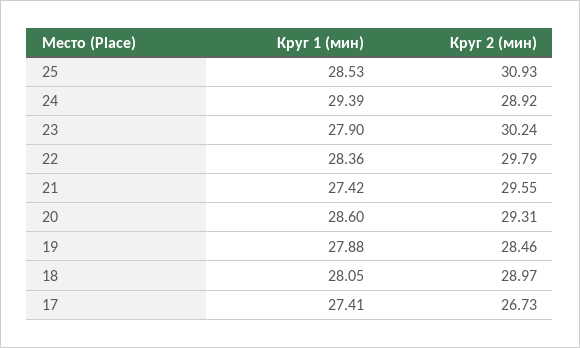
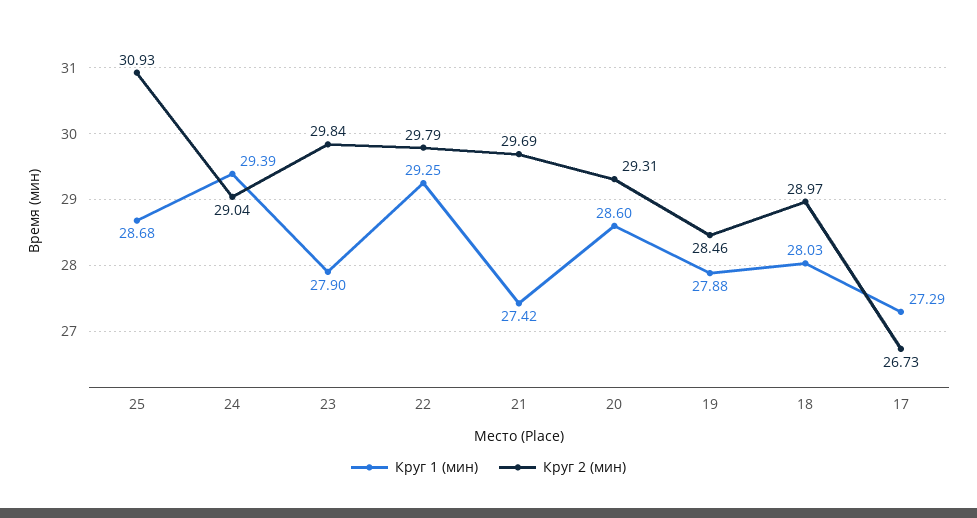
  {
    "Круг 1 (мин)": {
-     "25": 28.53,
+     "25": 28.68,
      "24": 29.39,
      "23": 27.9,
-     "22": 28.36,
+     "22": 29.25,
      "21": 27.42,
      "20": 28.6,
      "19": 27.88,
-     "18": 28.05,
+     "18": 28.03,
-     "17": 27.41
+     "17": 27.29
    },
    "Круг 2 (мин)": {
      "25": 30.93,
-     "24": 28.92,
+     "24": 29.04,
-     "23": 30.24,
+     "23": 29.84,
      "22": 29.79,
-     "21": 29.55,
+     "21": 29.69,
      "20": 29.31,
      "19": 28.46,
      "18": 28.97,
      "17": 26.73
    }
  }

